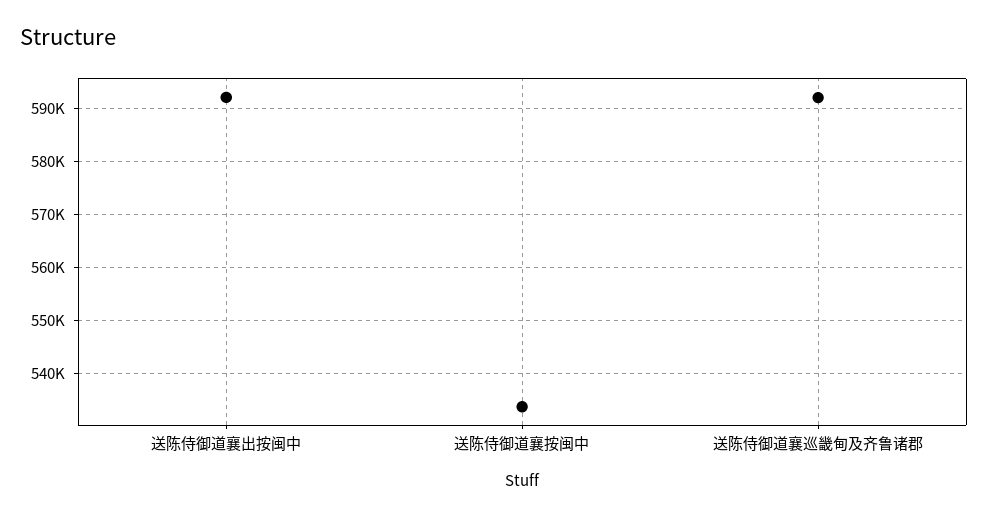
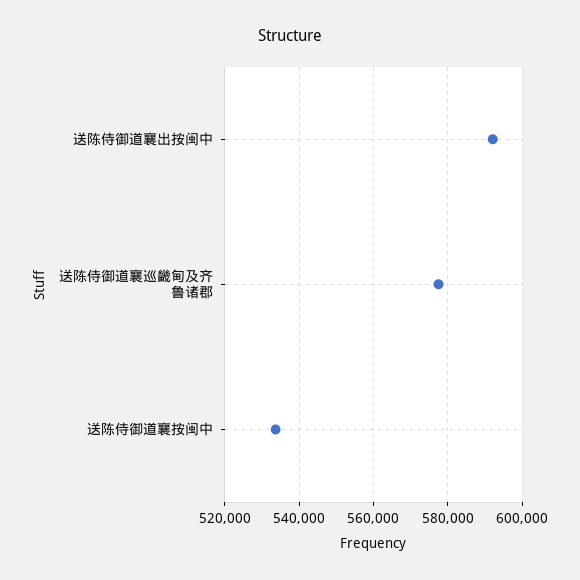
  {
    "送陈侍御道襄出按闽中": 592000,
    "送陈侍御道襄按闽中": 534000,
-   "送陈侍御道襄巡畿甸及齐鲁诸郡": 592000
+   "送陈侍御道襄巡畿甸及齐鲁诸郡": 578000
  }

